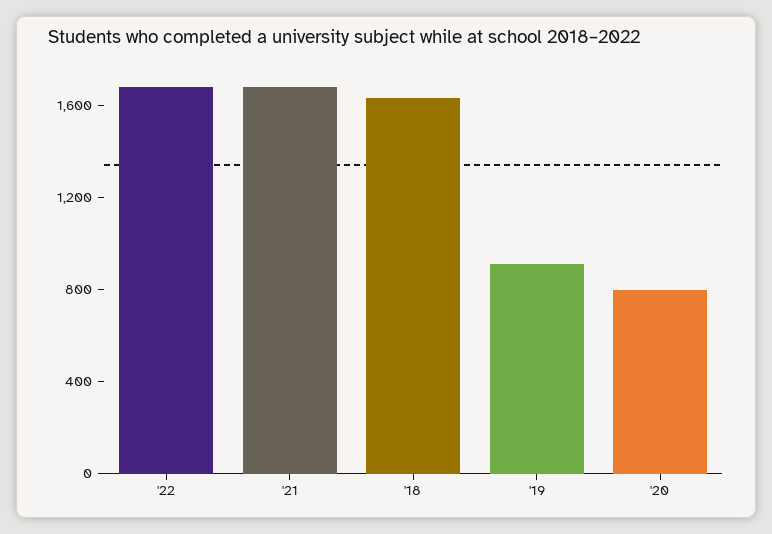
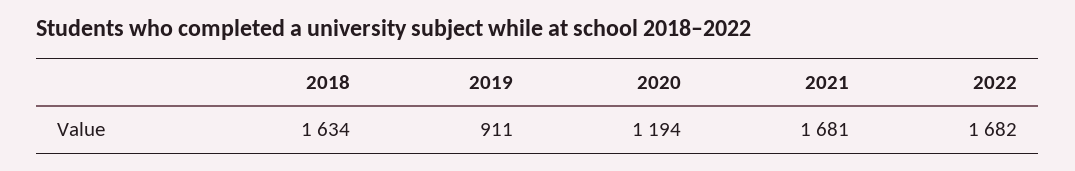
  {
    "'22": 1682,
    "'21": 1681,
    "'18": 1634,
    "'19": 911,
-   "'20": 800
+   "'20": 1194
  }

